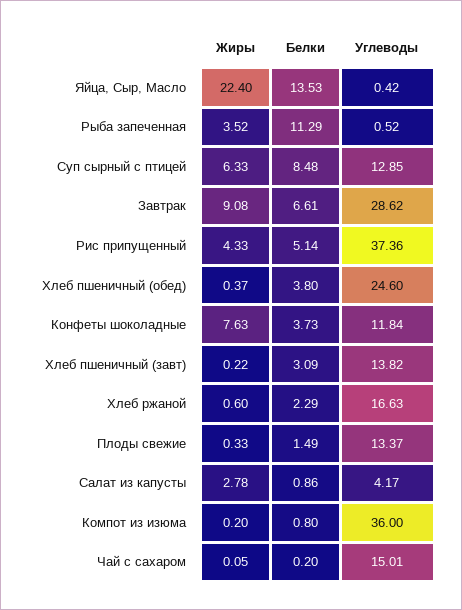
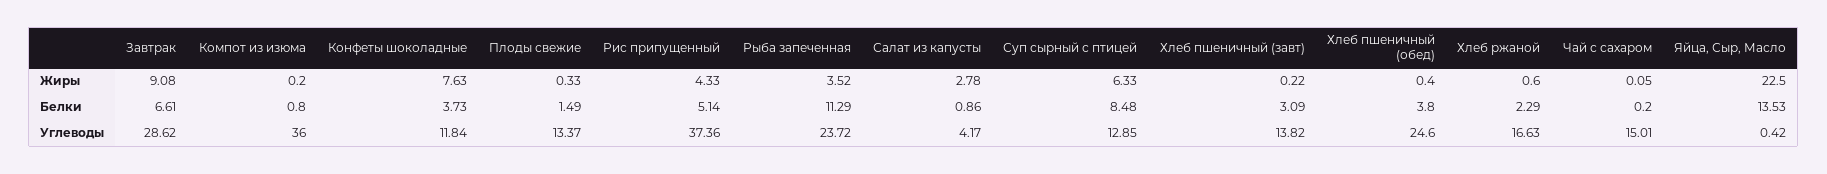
  {
    "Жиры": {
-     "Яйца, Сыр, Масло": 22.4,
+     "Яйца, Сыр, Масло": 22.5,
      "Рыба запеченная": 3.52,
      "Суп сырный с птицей": 6.33,
      "Завтрак": 9.08,
      "Рис припущенный": 4.33,
-     "Хлеб пшеничный (обед)": 0.37,
+     "Хлеб пшеничный (обед)": 0.4,
      "Конфеты шоколадные": 7.63,
      "Хлеб пшеничный (завт)": 0.22,
      "Хлеб ржаной": 0.6,
      "Плоды свежие": 0.33,
      "Салат из капусты": 2.78,
      "Компот из изюма": 0.2,
      "Чай с сахаром": 0.05
    },
    "Белки": {
      "Яйца, Сыр, Масло": 13.53,
      "Рыба запеченная": 11.29,
      "Суп сырный с птицей": 8.48,
      "Завтрак": 6.61,
      "Рис припущенный": 5.14,
      "Хлеб пшеничный (обед)": 3.8,
      "Конфеты шоколадные": 3.73,
      "Хлеб пшеничный (завт)": 3.09,
      "Хлеб ржаной": 2.29,
      "Плоды свежие": 1.49,
      "Салат из капусты": 0.86,
      "Компот из изюма": 0.8,
      "Чай с сахаром": 0.2
    },
    "Углеводы": {
      "Яйца, Сыр, Масло": 0.42,
-     "Рыба запеченная": 0.52,
+     "Рыба запеченная": 23.72,
      "Суп сырный с птицей": 12.85,
      "Завтрак": 28.62,
      "Рис припущенный": 37.36,
      "Хлеб пшеничный (обед)": 24.6,
      "Конфеты шоколадные": 11.84,
      "Хлеб пшеничный (завт)": 13.82,
      "Хлеб ржаной": 16.63,
      "Плоды свежие": 13.37,
      "Салат из капусты": 4.17,
      "Компот из изюма": 36,
      "Чай с сахаром": 15.01
    }
  }

